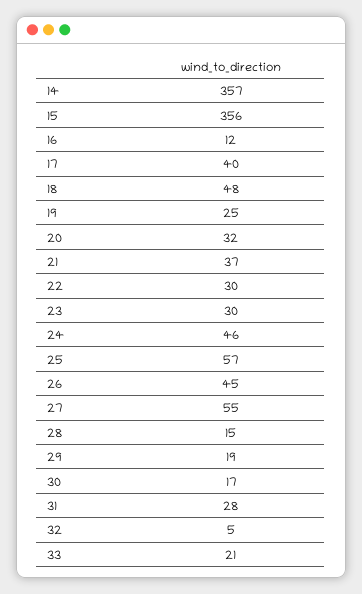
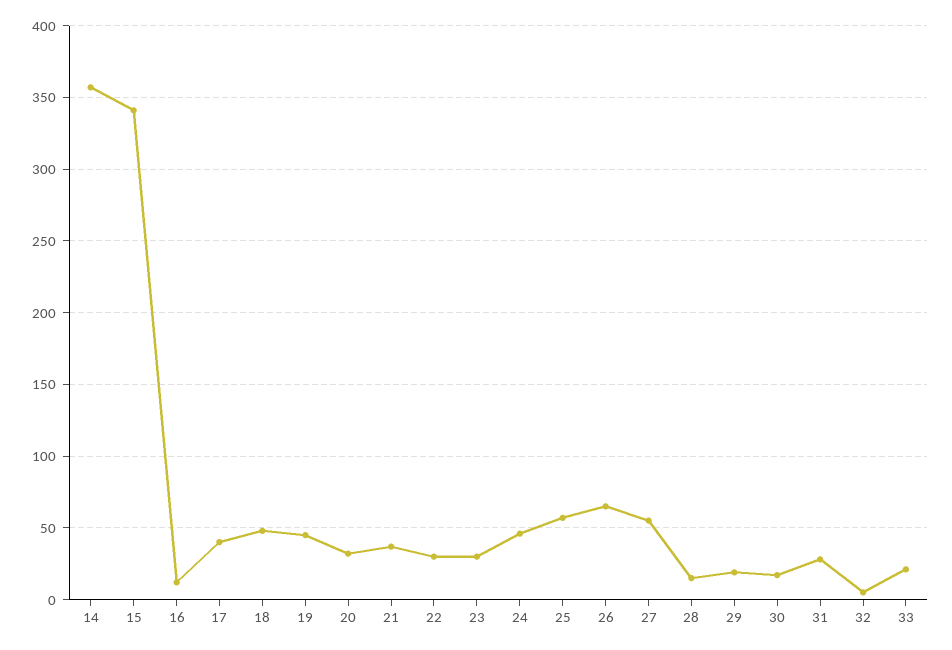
  {
    "14": 357,
-   "15": 356,
+   "15": 340,
    "16": 12,
    "17": 40,
    "18": 48,
-   "19": 25,
+   "19": 45,
    "20": 32,
    "21": 37,
    "22": 30,
    "23": 30,
    "24": 46,
    "25": 57,
-   "26": 45,
+   "26": 65,
    "27": 55,
    "28": 15,
    "29": 19,
    "30": 17,
    "31": 28,
    "32": 5,
    "33": 21
  }

